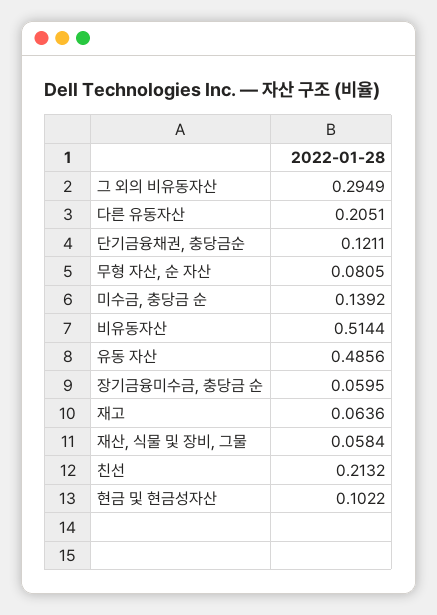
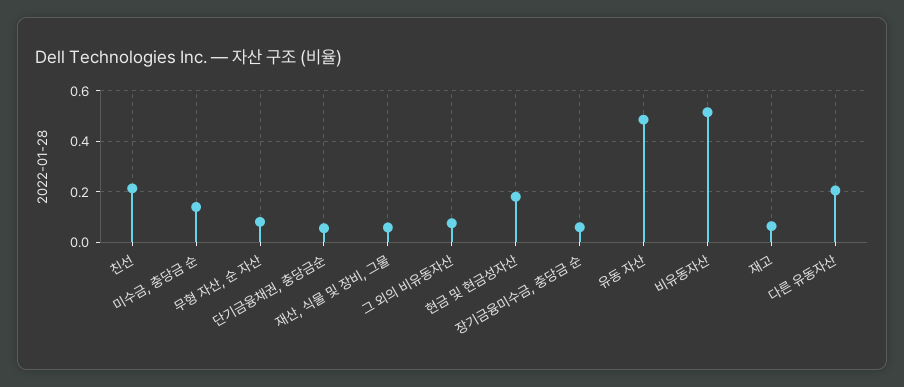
  {
-   "그 외의 비유동자산": 0.2949,
+   "그 외의 비유동자산": 0.075,
    "다른 유동자산": 0.2051,
-   "단기금융채권, 충당금순": 0.1211,
+   "단기금융채권, 충당금순": 0.05,
    "무형 자산, 순 자산": 0.0805,
    "미수금, 충당금 순": 0.1392,
    "비유동자산": 0.5144,
    "유동 자산": 0.4856,
    "장기금융미수금, 충당금 순": 0.0595,
    "재고": 0.0636,
    "재산, 식물 및 장비, 그물": 0.0584,
    "친선": 0.2132,
-   "현금 및 현금성자산": 0.1022
+   "현금 및 현금성자산": 0.175
  }

